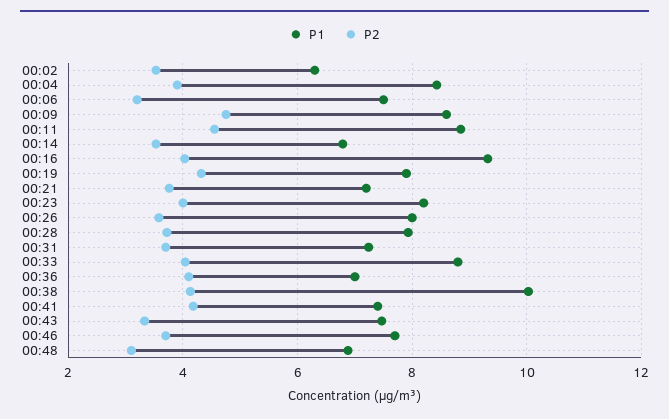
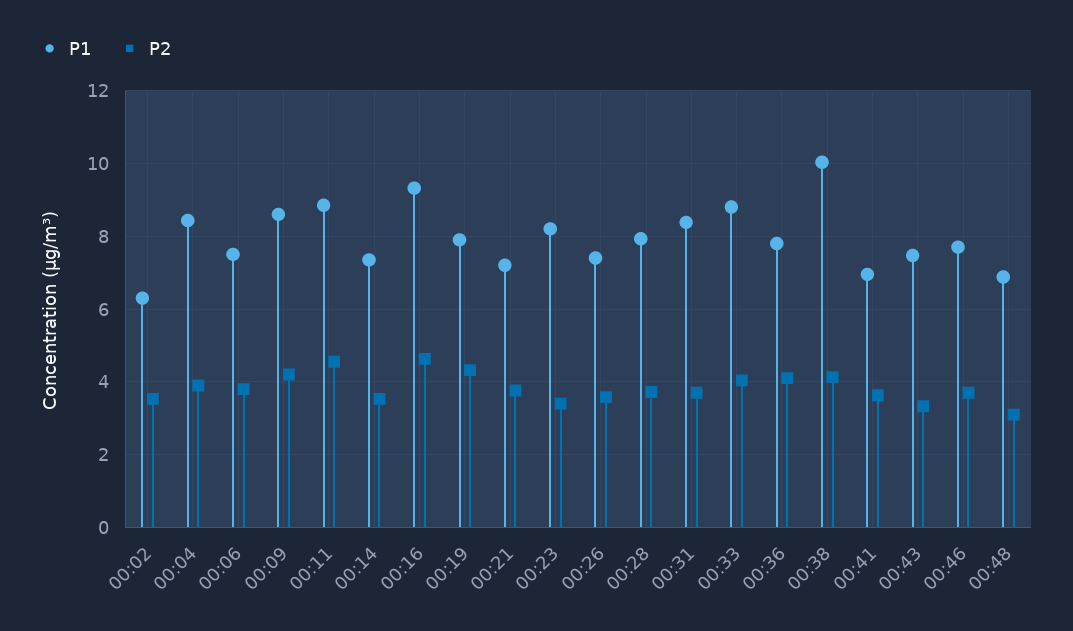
  {
    "P1": {
      "00:02": 6.4,
      "00:04": 8.4,
      "00:06": 7.6,
      "00:09": 8.6,
      "00:11": 8.8,
-     "00:14": 6.8,
+     "00:14": 7.4,
      "00:16": 9.4,
      "00:19": 8,
      "00:21": 7.2,
      "00:23": 8.2,
-     "00:26": 8,
+     "00:26": 7.4,
      "00:28": 8,
-     "00:31": 7.2,
+     "00:31": 8.4,
      "00:33": 8.8,
-     "00:36": 7,
+     "00:36": 7.8,
      "00:38": 10,
-     "00:41": 7.4,
+     "00:41": 7,
      "00:43": 7.4,
      "00:46": 7.8,
      "00:48": 6.8
    },
    "P2": {
      "00:02": 3.6,
      "00:04": 4,
-     "00:06": 3.2,
+     "00:06": 3.8,
-     "00:09": 4.8,
+     "00:09": 4.2,
      "00:11": 4.6,
      "00:14": 3.6,
-     "00:16": 4,
+     "00:16": 4.6,
      "00:19": 4.4,
      "00:21": 3.8,
-     "00:23": 4,
+     "00:23": 3.4,
      "00:26": 3.6,
      "00:28": 3.8,
      "00:31": 3.8,
      "00:33": 4,
      "00:36": 4.2,
      "00:38": 4.2,
-     "00:41": 4.2,
+     "00:41": 3.6,
      "00:43": 3.4,
      "00:46": 3.8,
      "00:48": 3.2
    }
  }

